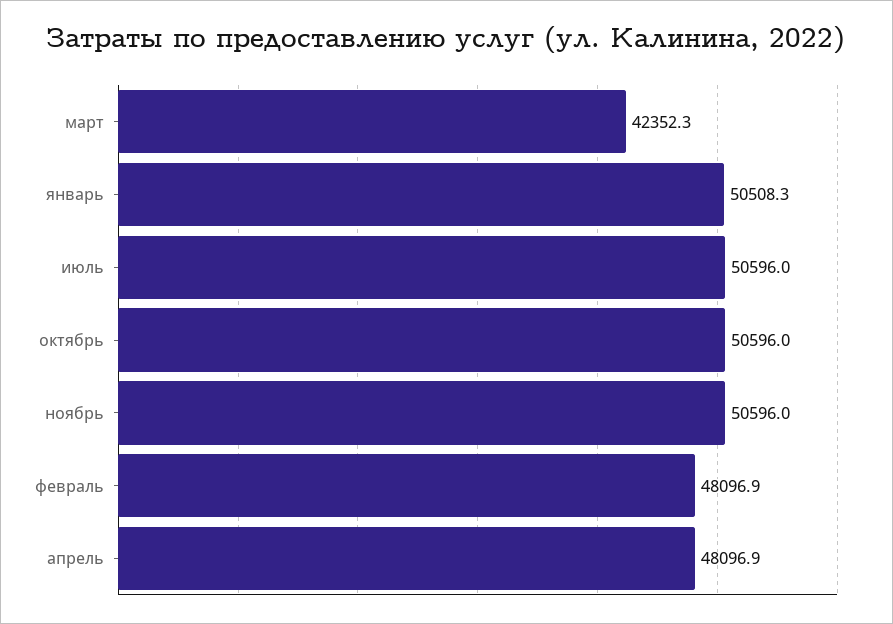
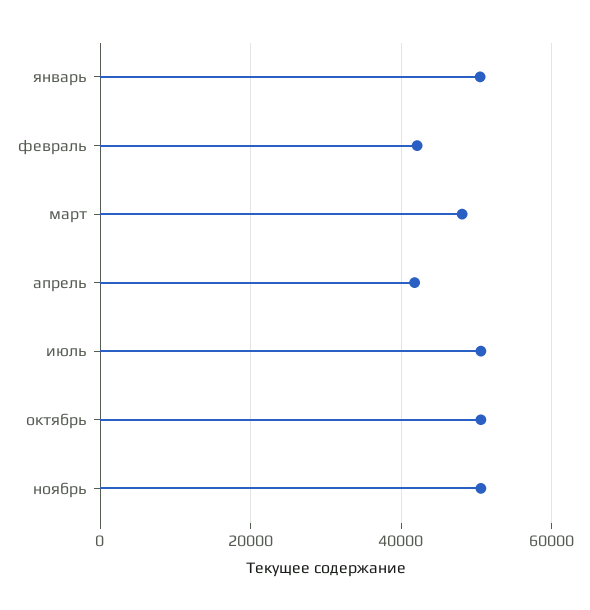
  {
-   "март": 42352.3,
+   "март": 48000,
    "январь": 50508.3,
    "июль": 50596,
    "октябрь": 50596,
    "ноябрь": 50596,
-   "февраль": 48096.9,
+   "февраль": 42000,
-   "апрель": 48096.9
+   "апрель": 42000
  }

